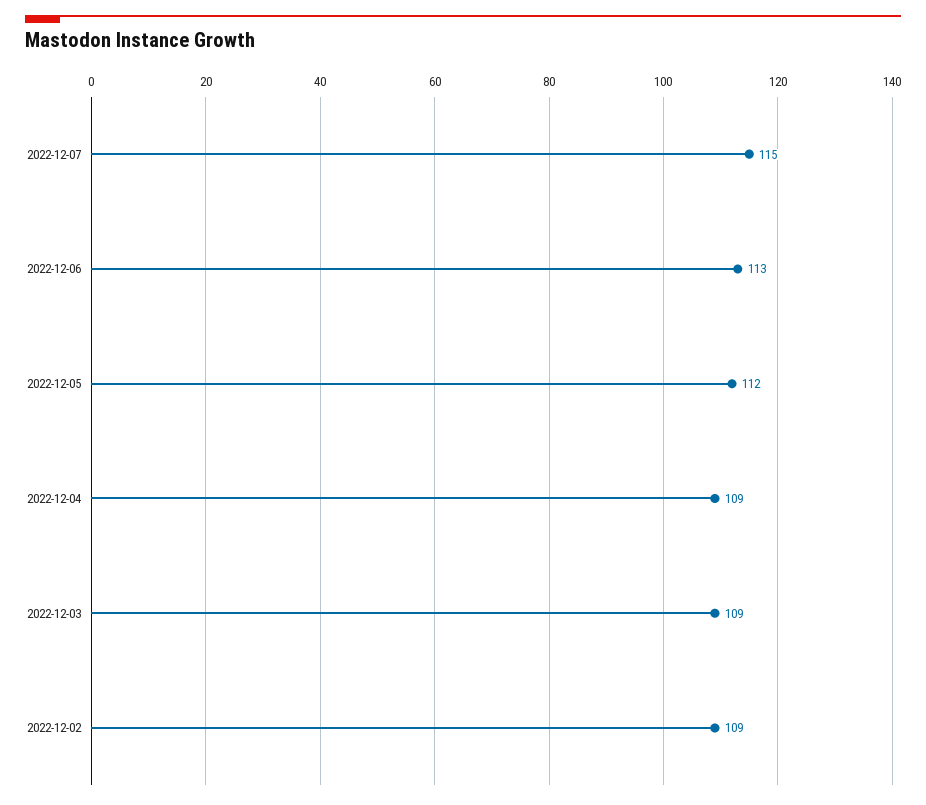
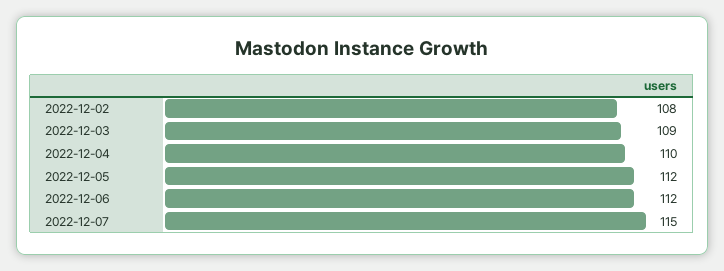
  {
    "2022-12-07": 115,
-   "2022-12-06": 113,
+   "2022-12-06": 112,
    "2022-12-05": 112,
-   "2022-12-04": 109,
+   "2022-12-04": 110,
    "2022-12-03": 109,
-   "2022-12-02": 109
+   "2022-12-02": 108
  }

